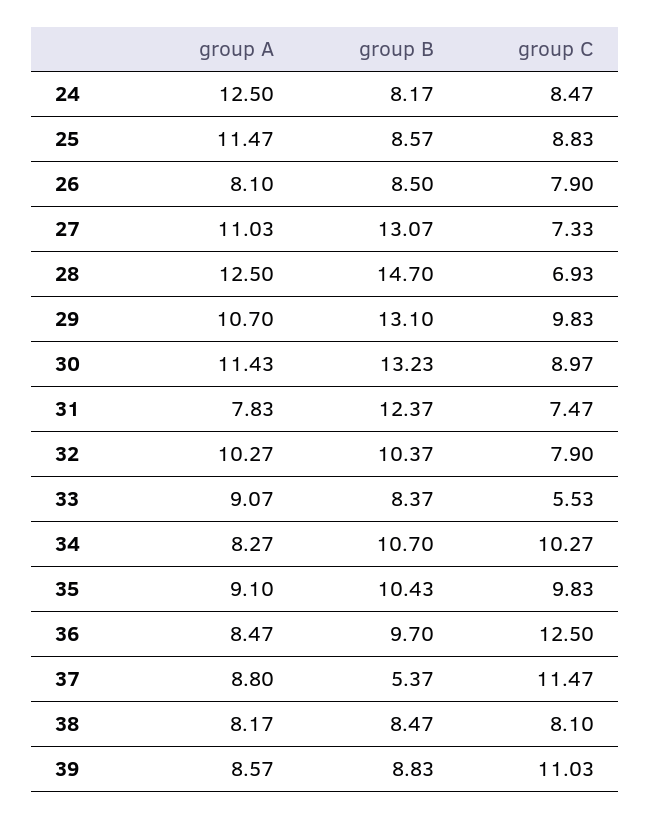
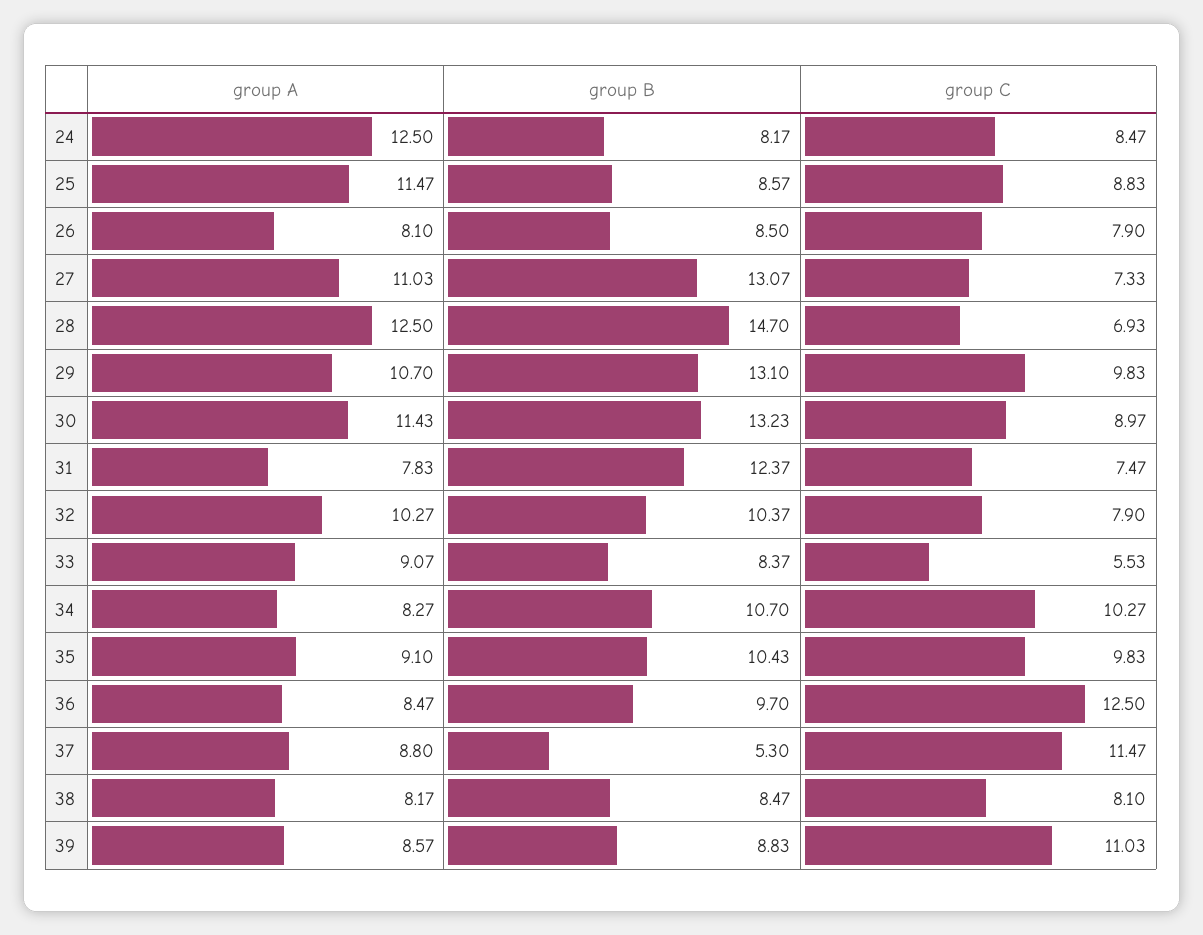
  {
    "group A": {
      "24": 12.5,
      "25": 11.47,
      "26": 8.1,
      "27": 11.03,
      "28": 12.5,
      "29": 10.7,
      "30": 11.43,
      "31": 7.83,
      "32": 10.27,
      "33": 9.07,
      "34": 8.27,
      "35": 9.1,
      "36": 8.47,
      "37": 8.8,
      "38": 8.17,
      "39": 8.57
    },
    "group B": {
      "24": 8.17,
      "25": 8.57,
      "26": 8.5,
      "27": 13.07,
      "28": 14.7,
      "29": 13.1,
      "30": 13.23,
      "31": 12.37,
      "32": 10.37,
      "33": 8.37,
      "34": 10.7,
      "35": 10.43,
      "36": 9.7,
-     "37": 5.37,
+     "37": 5.3,
      "38": 8.47,
      "39": 8.83
    },
    "group C": {
      "24": 8.47,
      "25": 8.83,
      "26": 7.9,
      "27": 7.33,
      "28": 6.93,
      "29": 9.83,
      "30": 8.97,
      "31": 7.47,
      "32": 7.9,
      "33": 5.53,
      "34": 10.27,
      "35": 9.83,
      "36": 12.5,
      "37": 11.47,
      "38": 8.1,
      "39": 11.03
    }
  }

